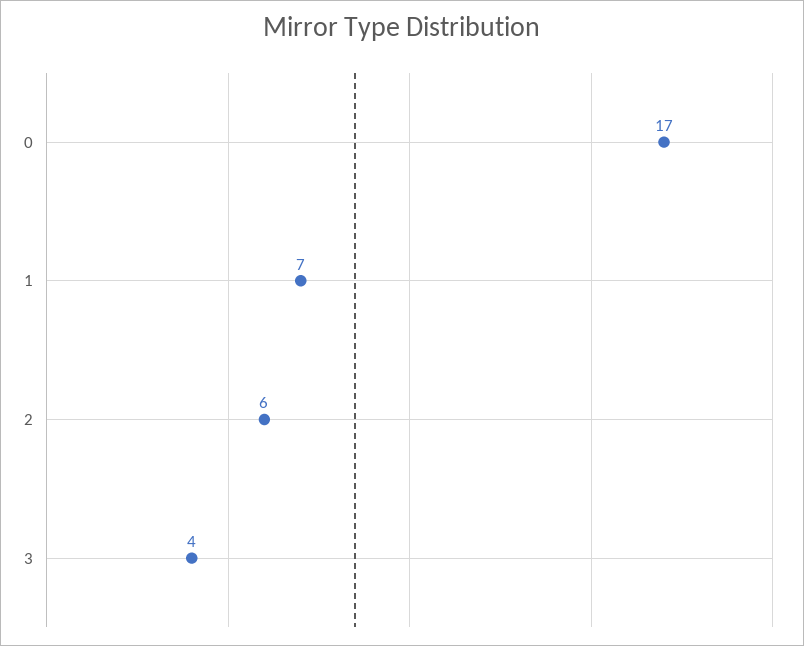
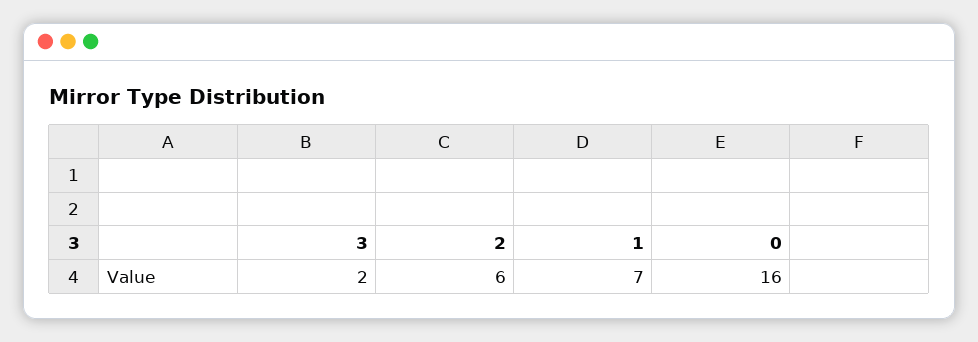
  {
-   "0": 17,
+   "0": 16,
    "1": 7,
    "2": 6,
-   "3": 4
+   "3": 2
  }

